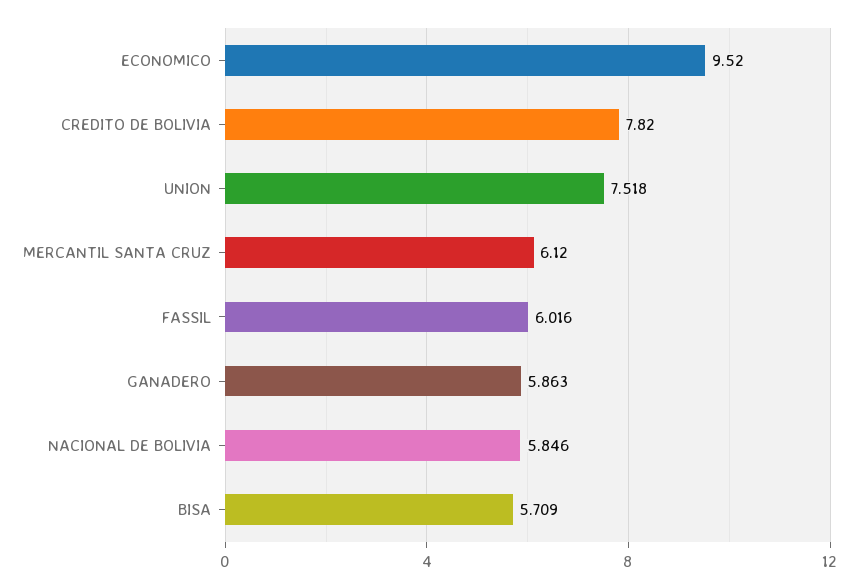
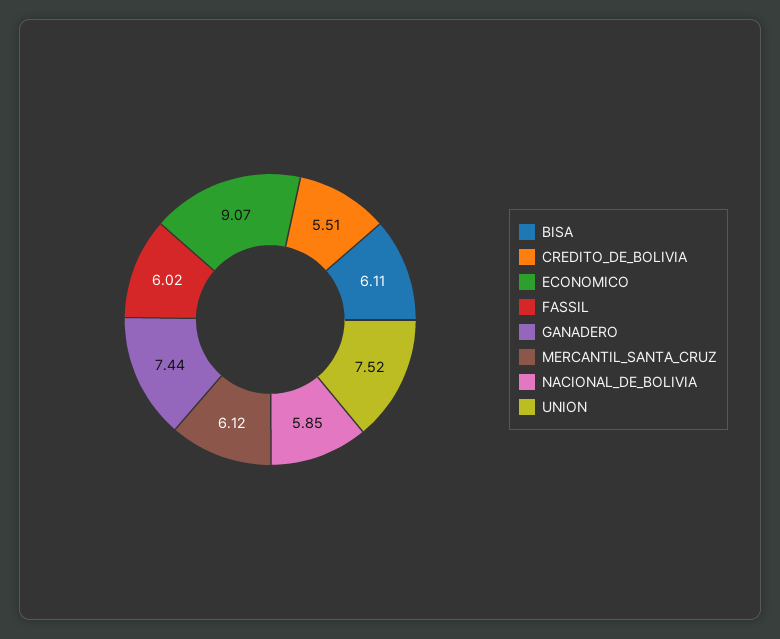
  {
-   "ECONOMICO": 9.52,
+   "ECONOMICO": 9.07,
-   "CREDITO DE BOLIVIA": 7.82,
+   "CREDITO DE BOLIVIA": 5.51,
    "UNION": 7.518,
    "MERCANTIL SANTA CRUZ": 6.12,
    "FASSIL": 6.016,
-   "GANADERO": 5.863,
+   "GANADERO": 7.44,
    "NACIONAL DE BOLIVIA": 5.846,
-   "BISA": 5.709
+   "BISA": 6.11
  }

